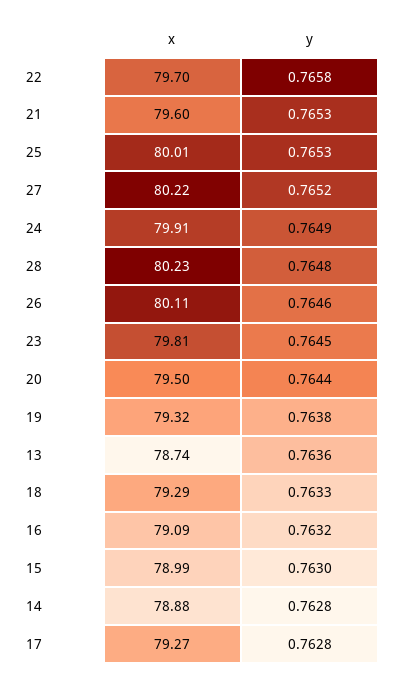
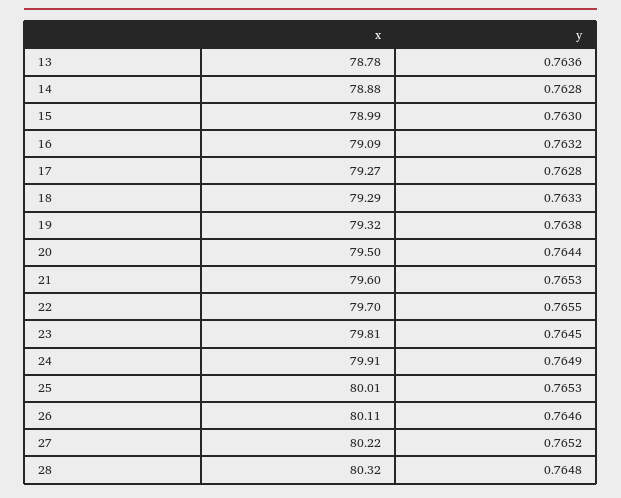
  {
    "x": {
      "22": 79.7,
      "21": 79.6,
      "25": 80.01,
      "27": 80.22,
      "24": 79.91,
-     "28": 80.23,
+     "28": 80.32,
      "26": 80.11,
      "23": 79.81,
      "20": 79.5,
      "19": 79.32,
-     "13": 78.74,
+     "13": 78.78,
      "18": 79.29,
      "16": 79.09,
      "15": 78.99,
      "14": 78.88,
      "17": 79.27
    },
    "y": {
-     "22": 0.7658,
+     "22": 0.7655,
      "21": 0.7653,
      "25": 0.7653,
      "27": 0.7652,
      "24": 0.7649,
      "28": 0.7648,
      "26": 0.7646,
      "23": 0.7645,
      "20": 0.7644,
      "19": 0.7638,
      "13": 0.7636,
      "18": 0.7633,
      "16": 0.7632,
      "15": 0.763,
      "14": 0.7628,
      "17": 0.7628
    }
  }

